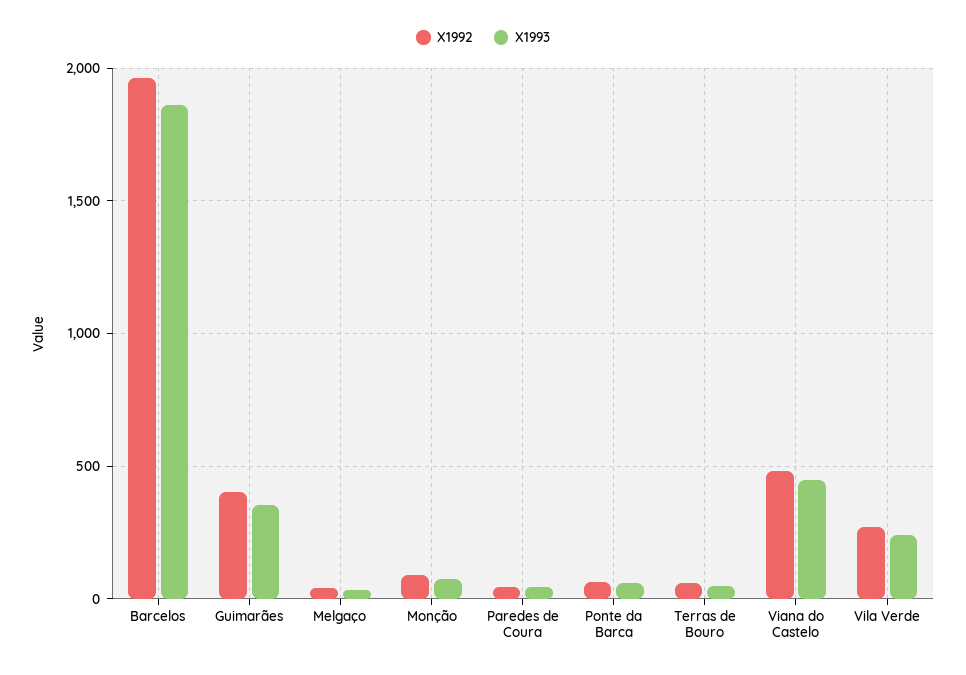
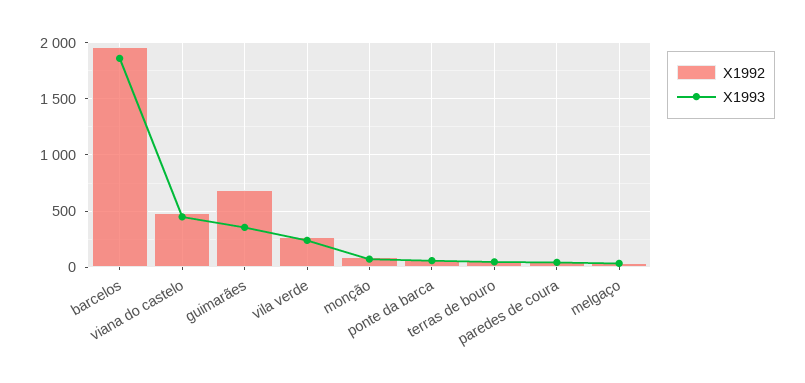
  {
    "X1992": {
      "Barcelos": 1950,
-     "Guimarães": 400,
+     "Guimarães": 700,
      "Melgaço": 50,
      "Monção": 100,
      "Paredes de Coura": 50,
      "Ponte da Barca": 50,
      "Terras de Bouro": 50,
      "Viana do Castelo": 500,
      "Vila Verde": 250
    },
    "X1993": {
      "Barcelos": 1850,
      "Guimarães": 350,
      "Melgaço": 50,
      "Monção": 50,
      "Paredes de Coura": 50,
      "Ponte da Barca": 50,
      "Terras de Bouro": 50,
      "Viana do Castelo": 450,
      "Vila Verde": 250
    }
  }

